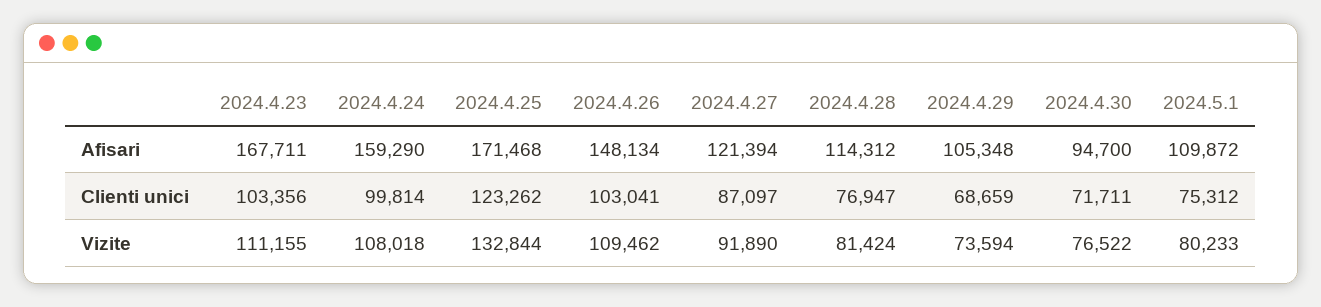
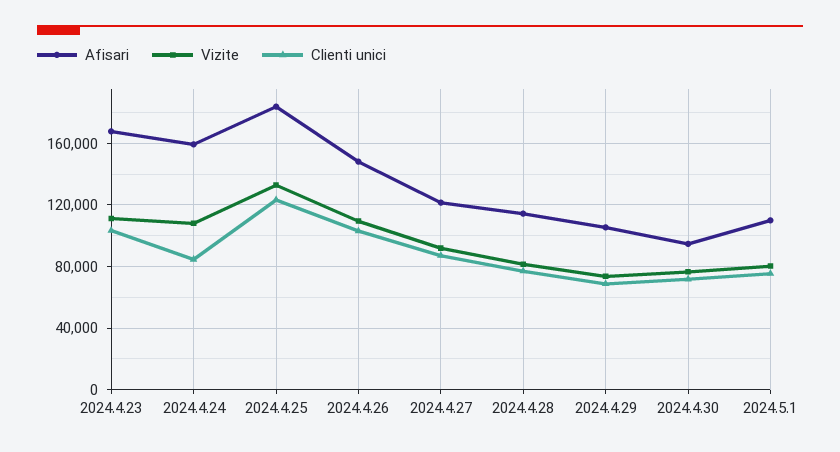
  {
    "Afisari": {
      "2024.4.23": 167711,
      "2024.4.24": 159290,
-     "2024.4.25": 171468,
+     "2024.4.25": 185000,
      "2024.4.26": 148134,
      "2024.4.27": 121394,
      "2024.4.28": 114312,
      "2024.4.29": 105348,
      "2024.4.30": 94700,
      "2024.5.1": 109872
    },
    "Clienti unici": {
      "2024.4.23": 103356,
-     "2024.4.24": 99814,
+     "2024.4.24": 85000,
      "2024.4.25": 123262,
      "2024.4.26": 103041,
      "2024.4.27": 87097,
      "2024.4.28": 76947,
      "2024.4.29": 68659,
      "2024.4.30": 71711,
      "2024.5.1": 75312
    },
    "Vizite": {
      "2024.4.23": 111155,
      "2024.4.24": 108018,
      "2024.4.25": 132844,
      "2024.4.26": 109462,
      "2024.4.27": 91890,
      "2024.4.28": 81424,
      "2024.4.29": 73594,
      "2024.4.30": 76522,
      "2024.5.1": 80233
    }
  }

